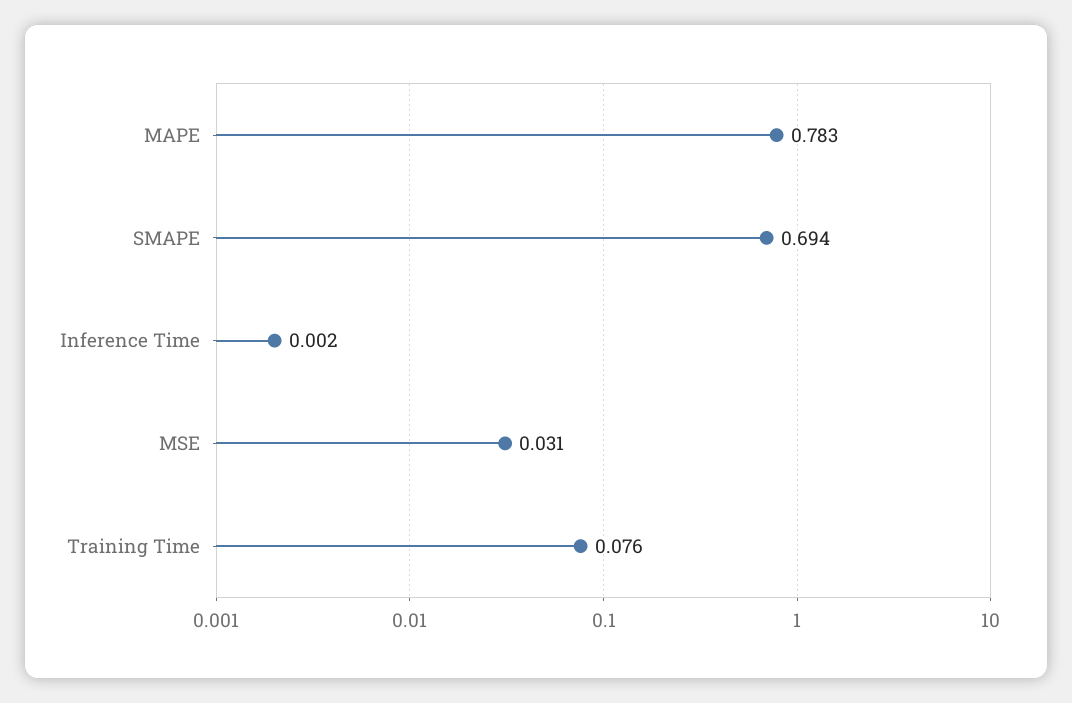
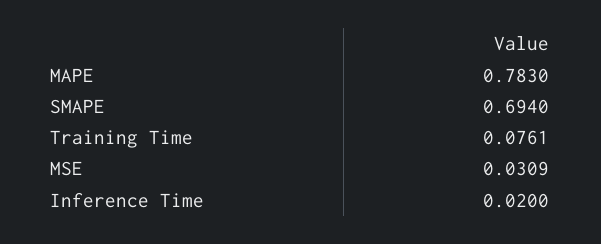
  {
    "MAPE": 0.783,
    "SMAPE": 0.694,
-   "Inference Time": 0.002,
+   "Inference Time": 0.02,
    "MSE": 0.0309,
    "Training Time": 0.0761
  }

